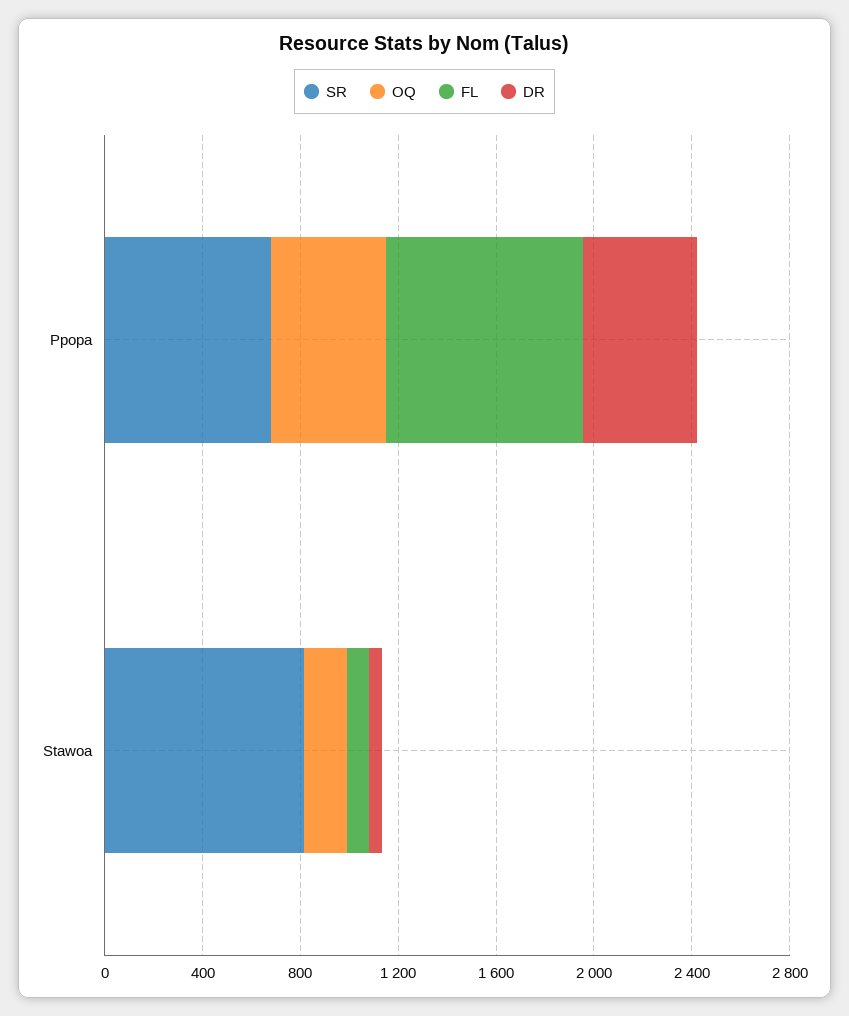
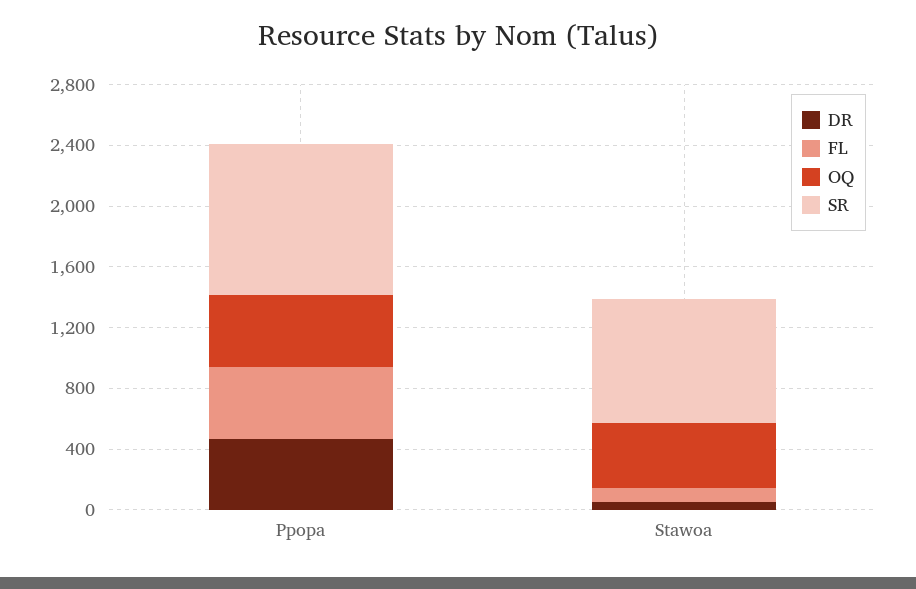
  {
    "SR": {
-     "Ppopa": 700,
+     "Ppopa": 1000,
      "Stawoa": 800
    },
    "OQ": {
      "Ppopa": 500,
-     "Stawoa": 200
+     "Stawoa": 400
    },
    "FL": {
-     "Ppopa": 800,
+     "Ppopa": 500,
      "Stawoa": 100
    },
    "DR": {
      "Ppopa": 500,
      "Stawoa": 100
    }
  }

